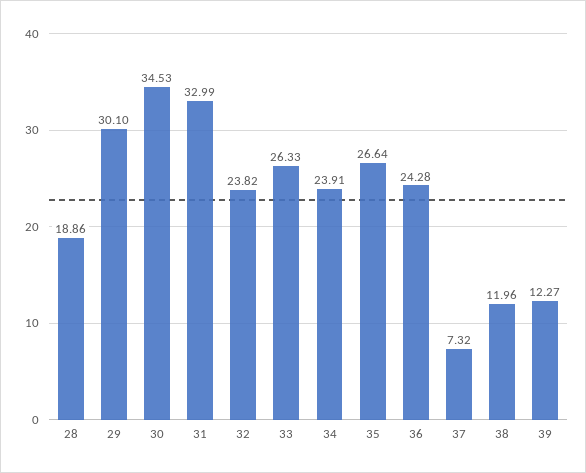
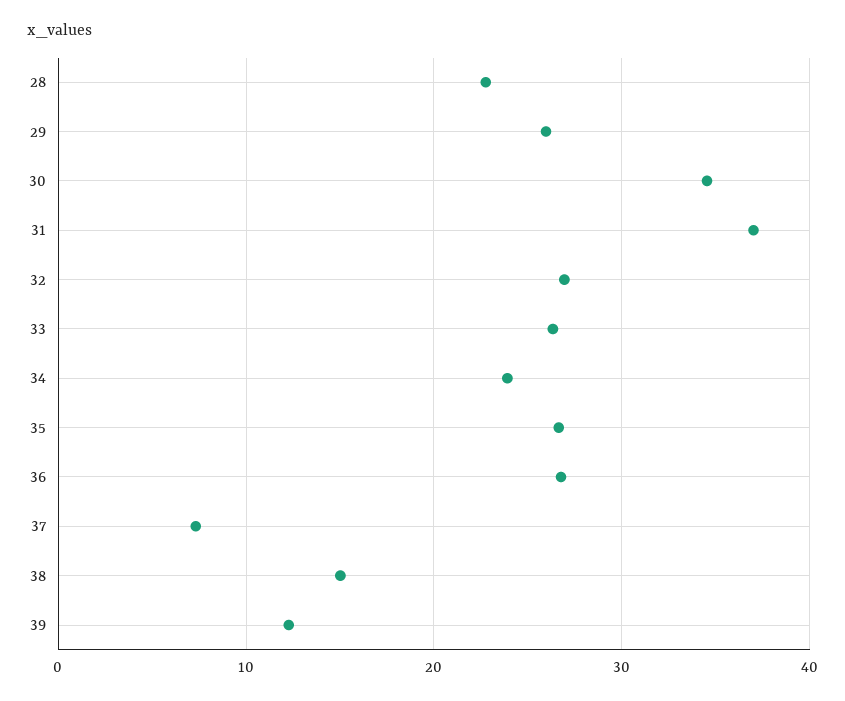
  {
-   "28": 18.86,
+   "28": 23,
-   "29": 30.1,
+   "29": 26,
    "30": 34.53,
-   "31": 32.99,
+   "31": 37,
-   "32": 23.82,
+   "32": 27,
    "33": 26.33,
    "34": 23.91,
    "35": 26.64,
-   "36": 24.28,
+   "36": 27,
    "37": 7.32,
-   "38": 11.96,
+   "38": 15,
    "39": 12.27
  }

